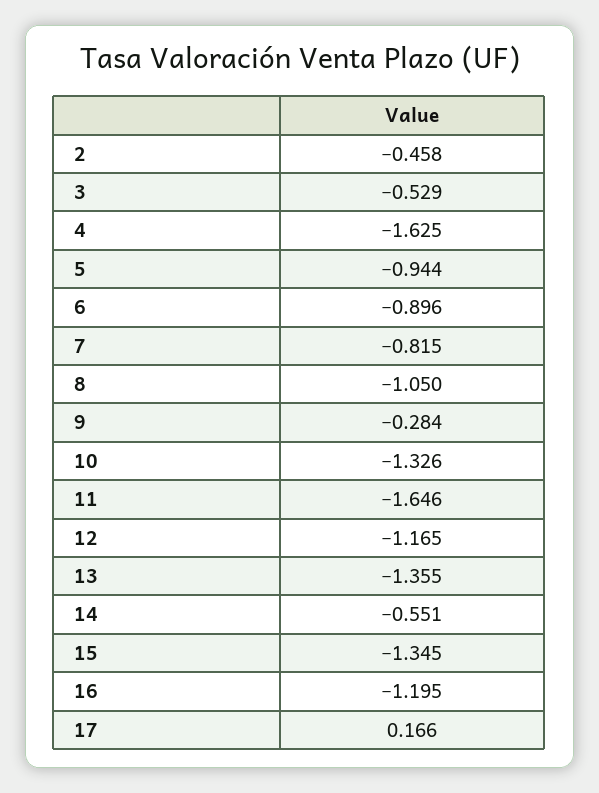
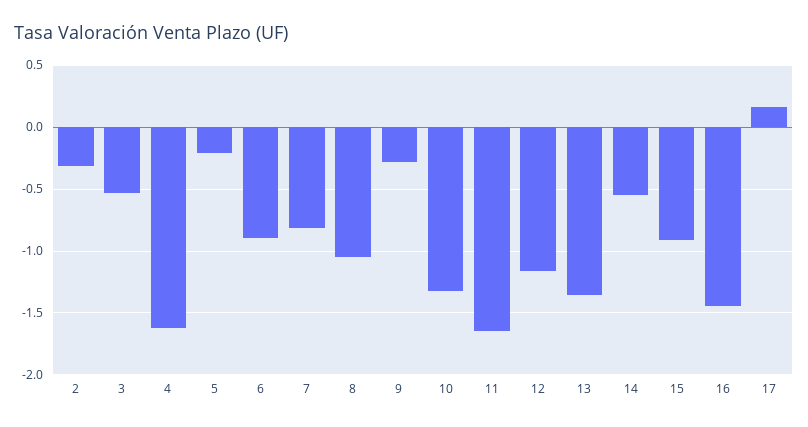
  {
-   "2": -0.458,
+   "2": -0.3,
    "3": -0.529,
    "4": -1.625,
-   "5": -0.944,
+   "5": -0.2,
    "6": -0.896,
    "7": -0.815,
    "8": -1.05,
    "9": -0.284,
    "10": -1.326,
    "11": -1.646,
    "12": -1.165,
    "13": -1.355,
    "14": -0.551,
-   "15": -1.345,
+   "15": -0.9,
-   "16": -1.195,
+   "16": -1.45,
    "17": 0.166
  }

